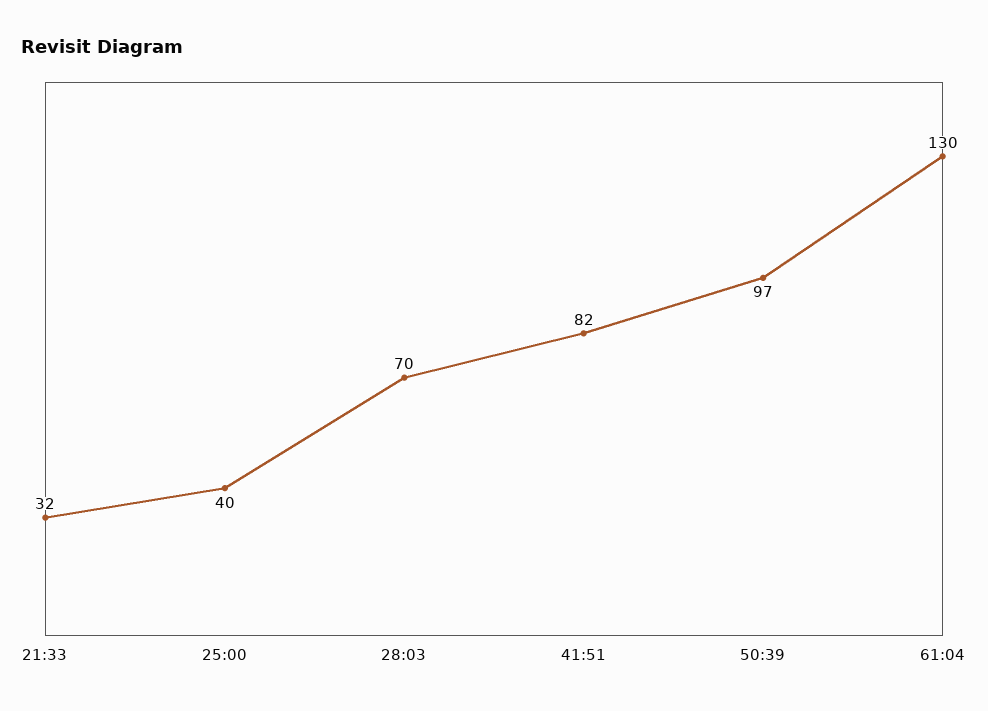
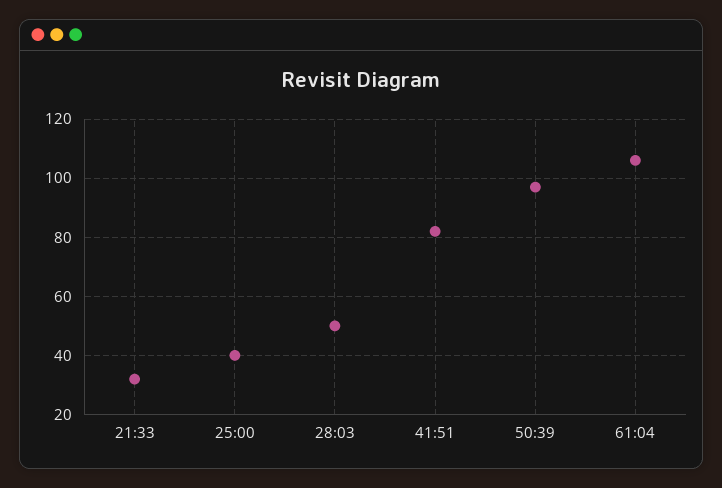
  {
    "21:33": 32,
    "25:00": 40,
-   "28:03": 70,
+   "28:03": 50,
    "41:51": 82,
    "50:39": 97,
-   "61:04": 130
+   "61:04": 105
  }

